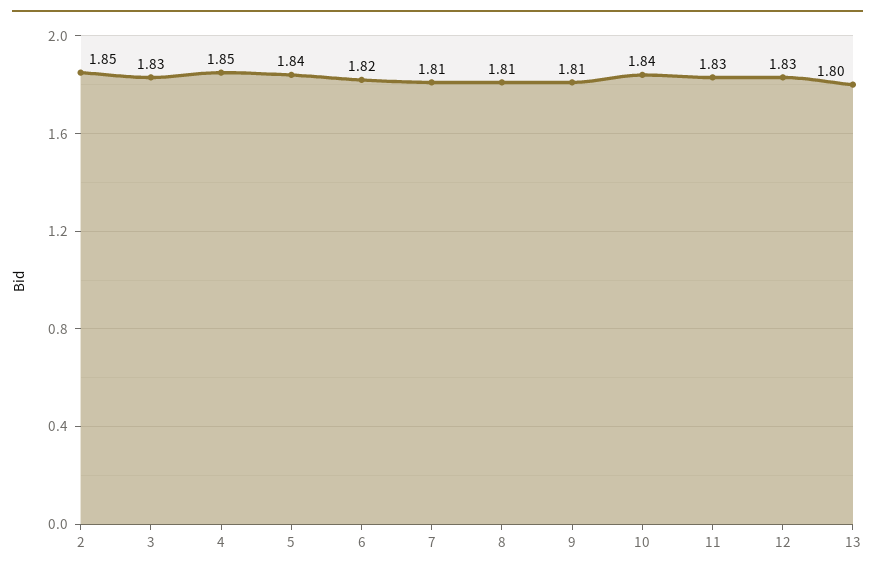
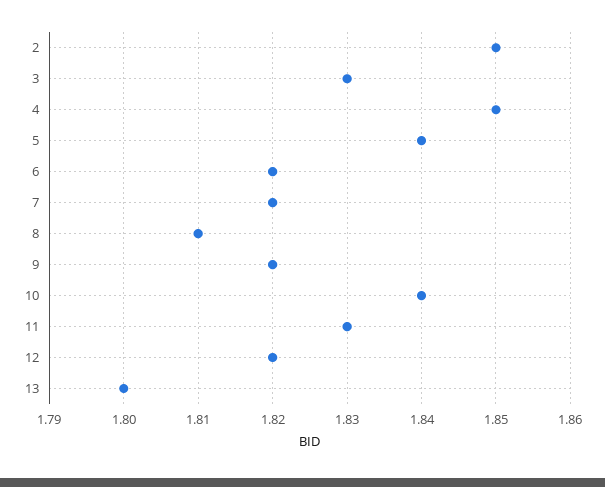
  {
    "2": 1.85,
    "3": 1.83,
    "4": 1.85,
    "5": 1.84,
    "6": 1.82,
-   "7": 1.81,
+   "7": 1.82,
    "8": 1.81,
-   "9": 1.81,
+   "9": 1.82,
    "10": 1.84,
    "11": 1.83,
-   "12": 1.83,
+   "12": 1.82,
    "13": 1.8
  }

